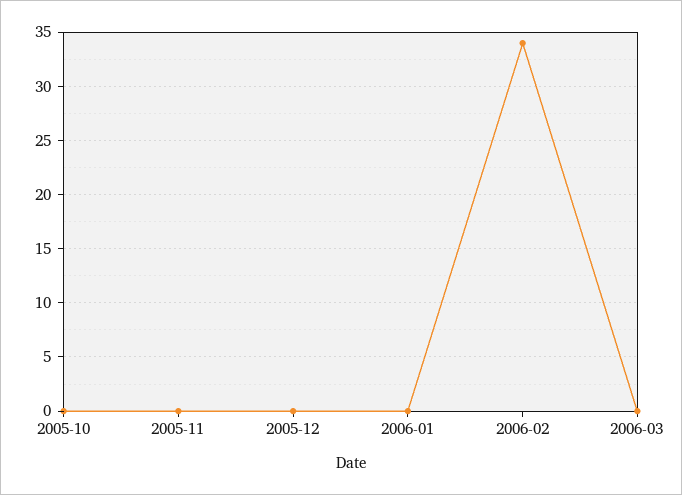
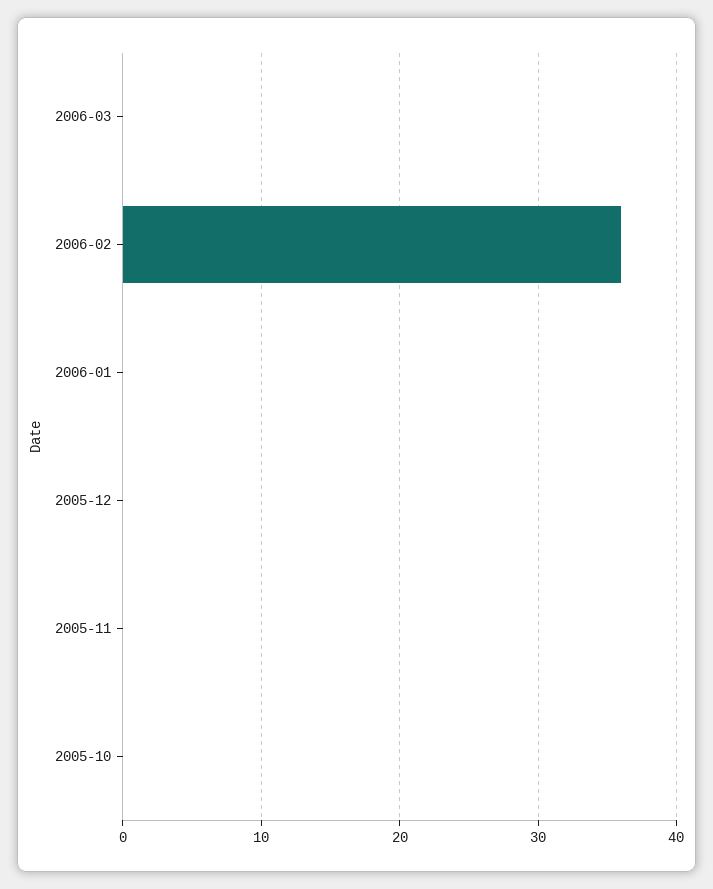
  {
    "2005-10": 0,
    "2005-11": 0,
    "2005-12": 0,
    "2006-01": 0,
-   "2006-02": 34,
+   "2006-02": 36,
    "2006-03": 0
  }

